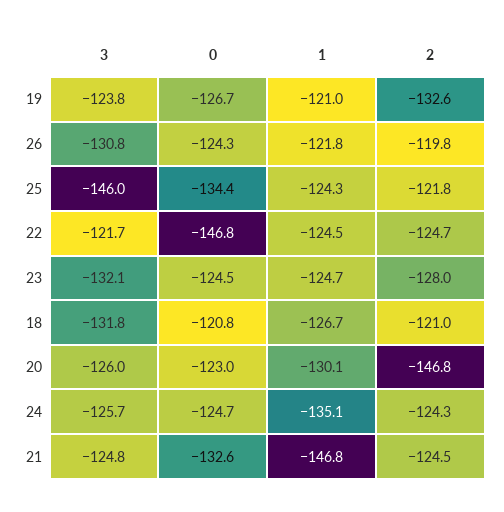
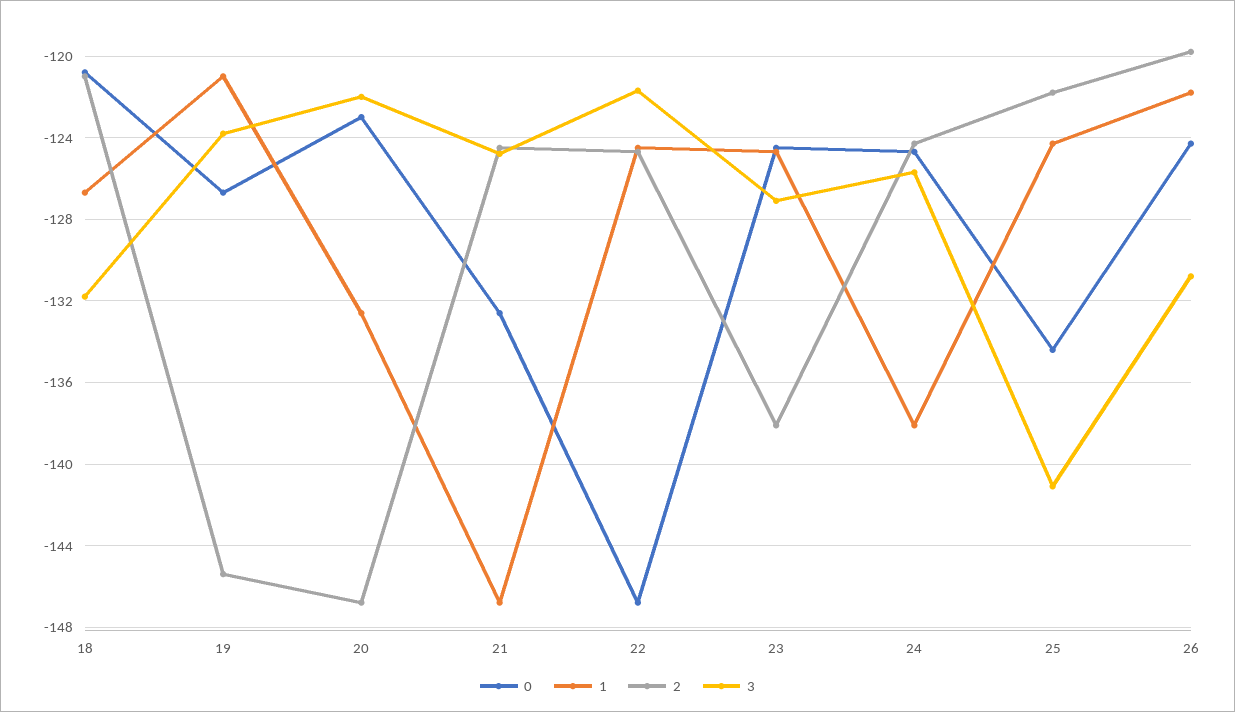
  {
    "3": {
      "19": -123.8,
      "26": -130.8,
-     "25": -146,
+     "25": -141,
      "22": -121.7,
-     "23": -132.1,
+     "23": -127,
      "18": -131.8,
-     "20": -126,
+     "20": -122,
      "24": -125.7,
      "21": -124.8
    },
    "0": {
      "19": -126.7,
      "26": -124.3,
      "25": -134.4,
      "22": -146.8,
      "23": -124.5,
      "18": -120.8,
      "20": -123,
      "24": -124.7,
      "21": -132.6
    },
    "1": {
      "19": -121,
      "26": -121.8,
      "25": -124.3,
      "22": -124.5,
      "23": -124.7,
      "18": -126.7,
-     "20": -130.1,
+     "20": -132.5,
-     "24": -135.1,
+     "24": -138,
      "21": -146.8
    },
    "2": {
-     "19": -132.6,
+     "19": -145.5,
      "26": -119.8,
      "25": -121.8,
      "22": -124.7,
-     "23": -128,
+     "23": -138,
      "18": -121,
      "20": -146.8,
      "24": -124.3,
      "21": -124.5
    }
  }

